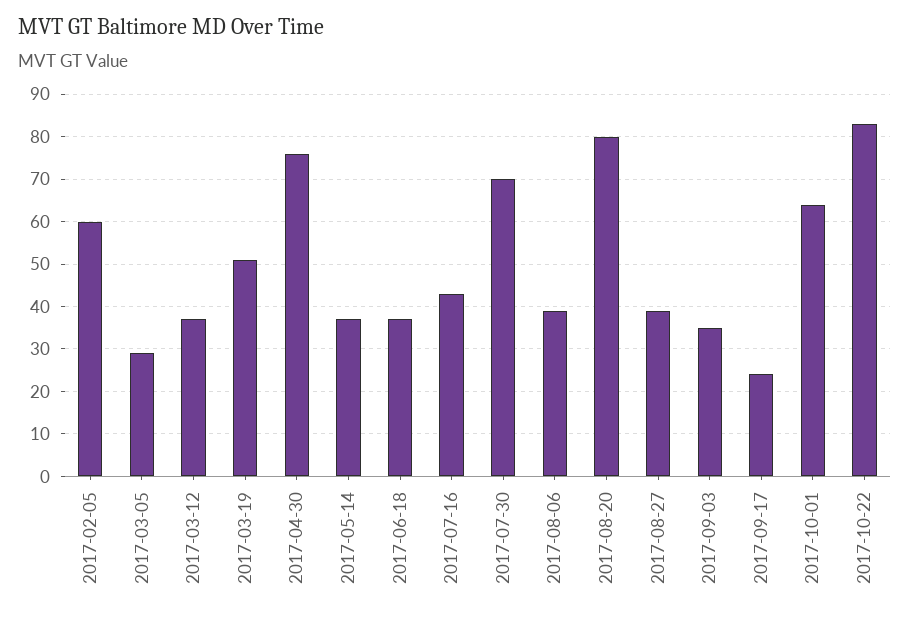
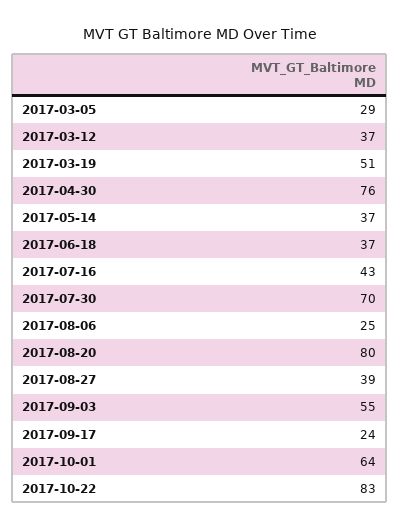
  {
-   "2017-02-05": 60,
    "2017-03-05": 29,
    "2017-03-12": 37,
    "2017-03-19": 51,
    "2017-04-30": 76,
    "2017-05-14": 37,
    "2017-06-18": 37,
    "2017-07-16": 43,
    "2017-07-30": 70,
-   "2017-08-06": 40,
+   "2017-08-06": 25,
    "2017-08-20": 80,
    "2017-08-27": 39,
-   "2017-09-03": 35,
+   "2017-09-03": 55,
    "2017-09-17": 24,
    "2017-10-01": 64,
    "2017-10-22": 83
  }

